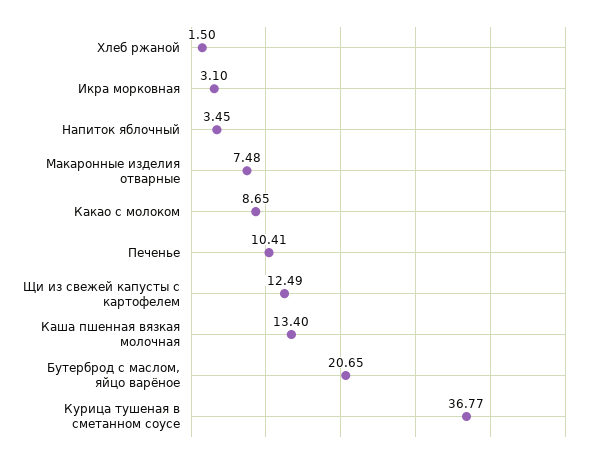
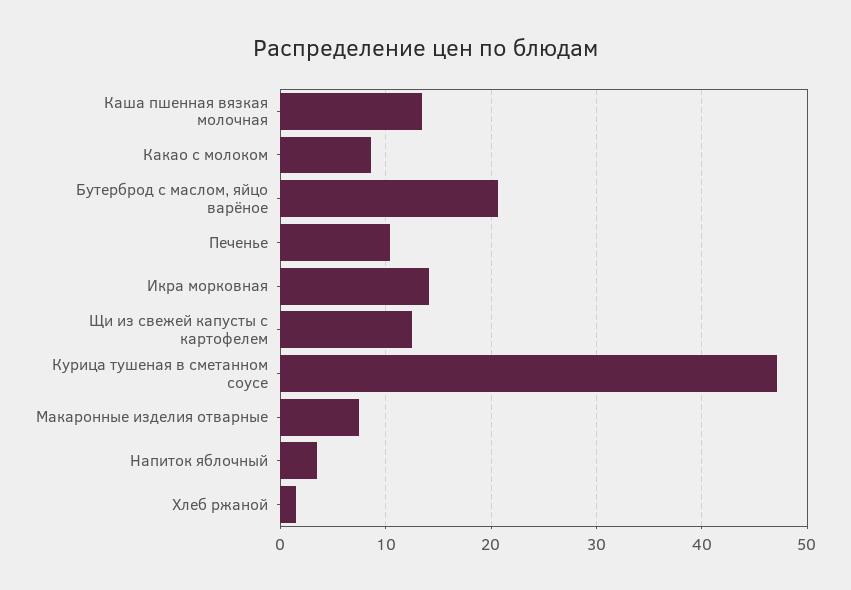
  {
    "Хлеб ржаной": 1.5,
-   "Икра морковная": 3.1,
+   "Икра морковная": 14,
    "Напиток яблочный": 3.45,
    "Макаронные изделия отварные": 7.48,
    "Какао с молоком": 8.65,
    "Печенье": 10.41,
    "Щи из свежей капусты с картофелем": 12.49,
    "Каша пшенная вязкая молочная": 13.4,
    "Бутерброд с маслом, яйцо варёное": 20.65,
-   "Курица тушеная в сметанном соусе": 36.77
+   "Курица тушеная в сметанном соусе": 47
  }

